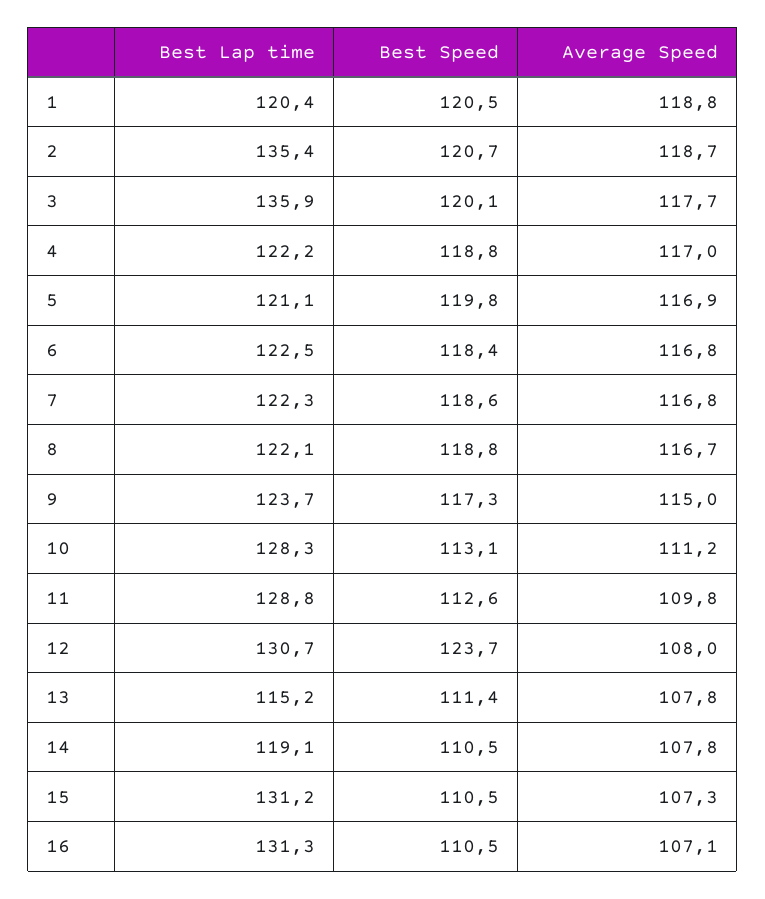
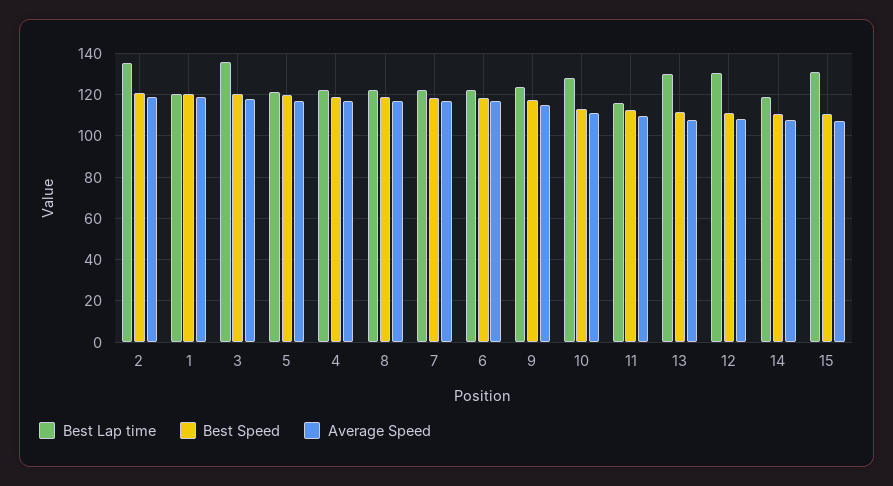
  {
    "Best Lap time": {
      "1": 120.4,
      "2": 135.4,
      "3": 135.9,
      "4": 122.2,
      "5": 121.1,
      "6": 122.5,
      "7": 122.3,
      "8": 122.1,
      "9": 123.7,
      "10": 128.3,
-     "11": 128.8,
+     "11": 115,
      "12": 130.7,
-     "13": 115.2,
+     "13": 130,
      "14": 119.1,
-     "15": 131.2,
+     "15": 131.2
-     "16": 131.3
    },
    "Best Speed": {
      "1": 120.5,
      "2": 120.7,
      "3": 120.1,
      "4": 118.8,
      "5": 119.8,
      "6": 118.4,
      "7": 118.6,
      "8": 118.8,
      "9": 117.3,
      "10": 113.1,
      "11": 112.6,
-     "12": 123.7,
+     "12": 110,
      "13": 111.4,
      "14": 110.5,
-     "15": 110.5,
+     "15": 110.5
-     "16": 110.5
    },
    "Average Speed": {
      "1": 118.8,
      "2": 118.7,
      "3": 117.7,
      "4": 117,
      "5": 116.9,
      "6": 116.8,
      "7": 116.8,
      "8": 116.7,
      "9": 115,
      "10": 111.2,
      "11": 109.8,
      "12": 108,
      "13": 107.8,
      "14": 107.8,
-     "15": 107.3,
+     "15": 107.3
-     "16": 107.1
    }
  }

